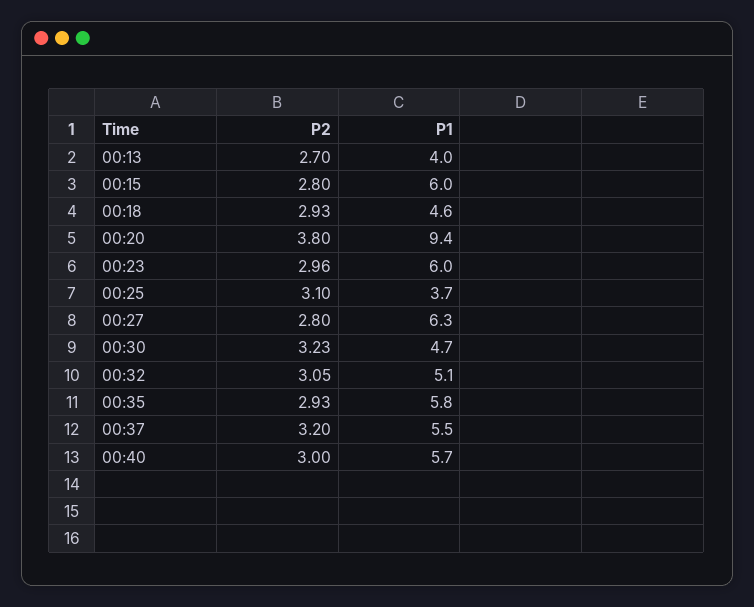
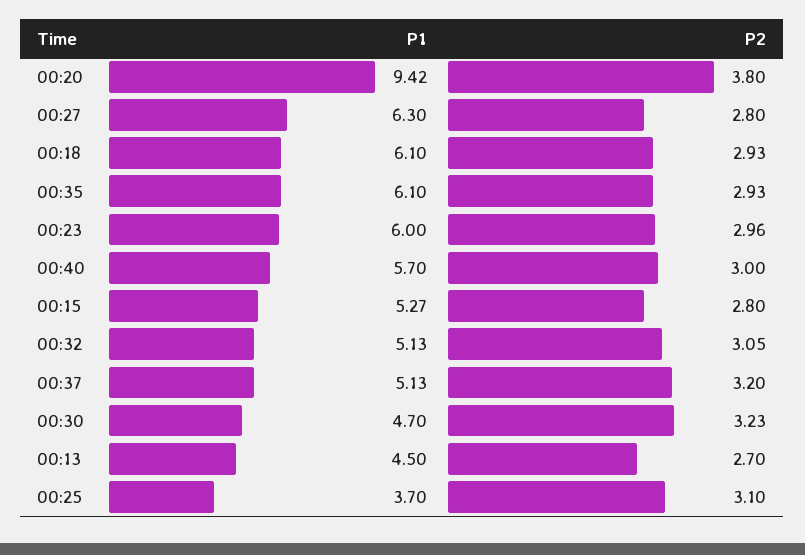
  {
    "P2": {
      "00:13": 2.7,
      "00:15": 2.8,
      "00:18": 2.93,
      "00:20": 3.8,
      "00:23": 2.96,
      "00:25": 3.1,
      "00:27": 2.8,
      "00:30": 3.23,
      "00:32": 3.05,
      "00:35": 2.93,
      "00:37": 3.2,
      "00:40": 3
    },
    "P1": {
-     "00:13": 4,
+     "00:13": 4.5,
-     "00:15": 6,
+     "00:15": 5.27,
-     "00:18": 4.6,
+     "00:18": 6.1,
      "00:20": 9.42,
      "00:23": 6,
      "00:25": 3.7,
      "00:27": 6.3,
      "00:30": 4.7,
      "00:32": 5.13,
-     "00:35": 5.8,
+     "00:35": 6.1,
-     "00:37": 5.5,
+     "00:37": 5.13,
      "00:40": 5.7
    }
  }

